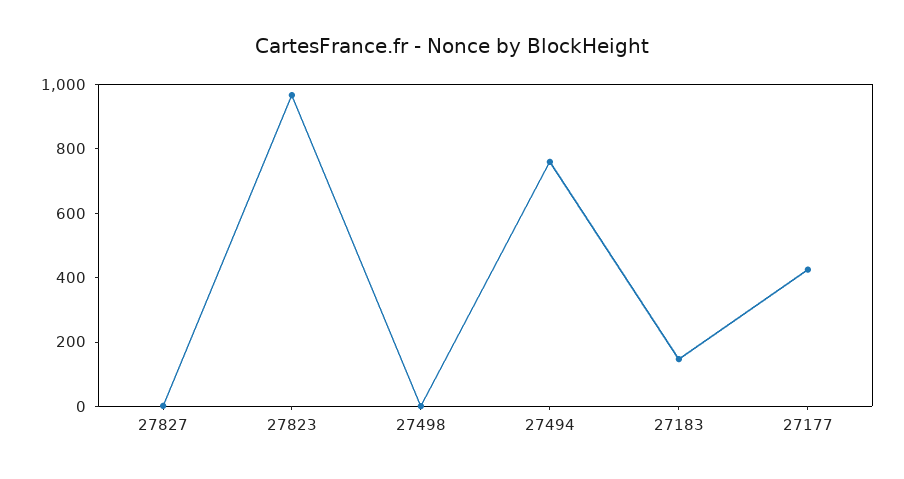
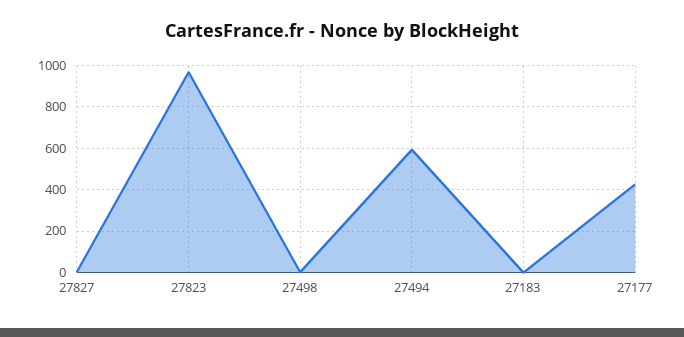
  {
    "27827": 0,
    "27823": 950,
    "27498": 0,
-   "27494": 750,
+   "27494": 600,
-   "27183": 150,
+   "27183": 0,
    "27177": 450
  }

